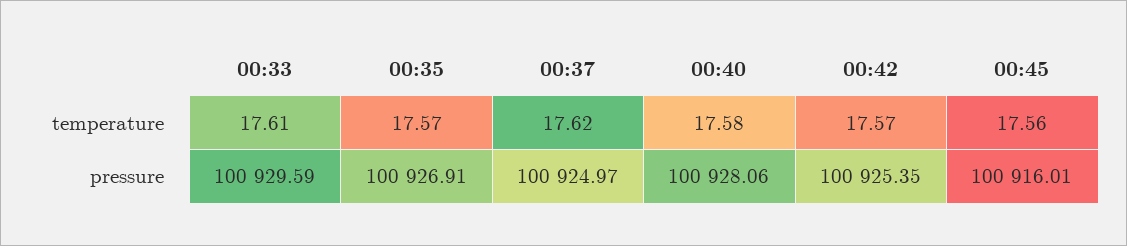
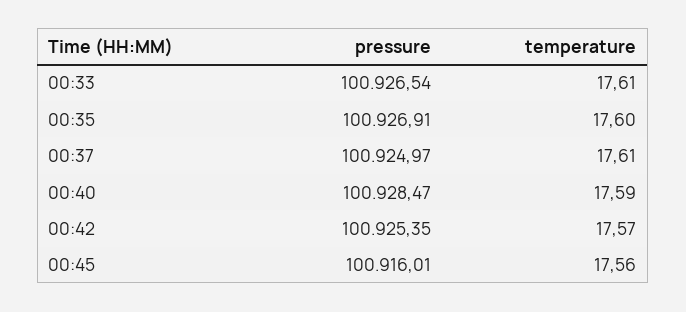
  {
    "00:33": {
      "temperature": 17.61,
-     "pressure": 100929.59
+     "pressure": 100926.54
    },
    "00:35": {
-     "temperature": 17.57,
+     "temperature": 17.6,
      "pressure": 100926.91
    },
    "00:37": {
-     "temperature": 17.62,
+     "temperature": 17.61,
      "pressure": 100924.97
    },
    "00:40": {
-     "temperature": 17.58,
+     "temperature": 17.59,
-     "pressure": 100928.06
+     "pressure": 100928.47
    },
    "00:42": {
      "temperature": 17.57,
      "pressure": 100925.35
    },
    "00:45": {
      "temperature": 17.56,
      "pressure": 100916.01
    }
  }

